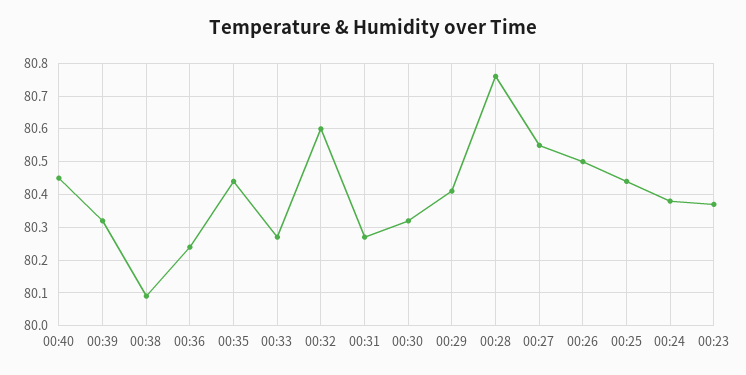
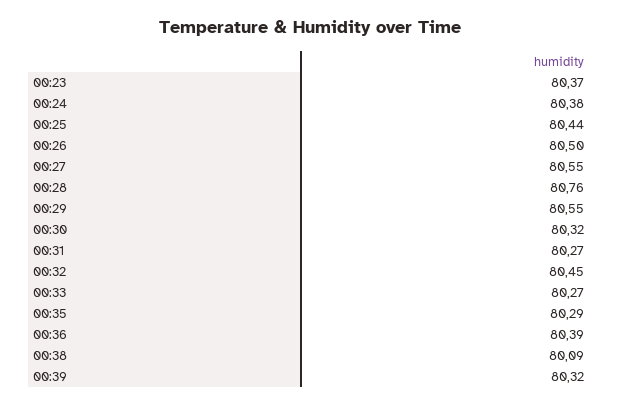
  {
-   "00:40": 80.45,
    "00:39": 80.32,
    "00:38": 80.09,
-   "00:36": 80.25,
+   "00:36": 80.39,
-   "00:35": 80.45,
+   "00:35": 80.29,
    "00:33": 80.27,
-   "00:32": 80.6,
+   "00:32": 80.45,
    "00:31": 80.27,
    "00:30": 80.32,
-   "00:29": 80.4,
+   "00:29": 80.55,
    "00:28": 80.76,
    "00:27": 80.55,
    "00:26": 80.5,
    "00:25": 80.44,
    "00:24": 80.38,
    "00:23": 80.37
  }

